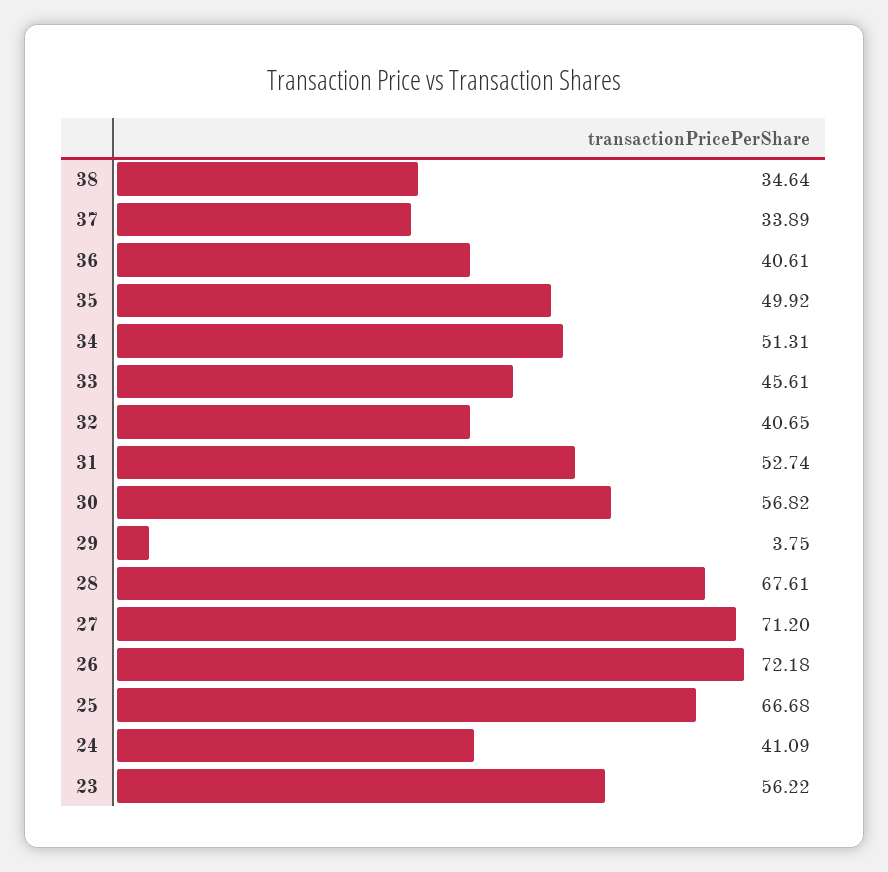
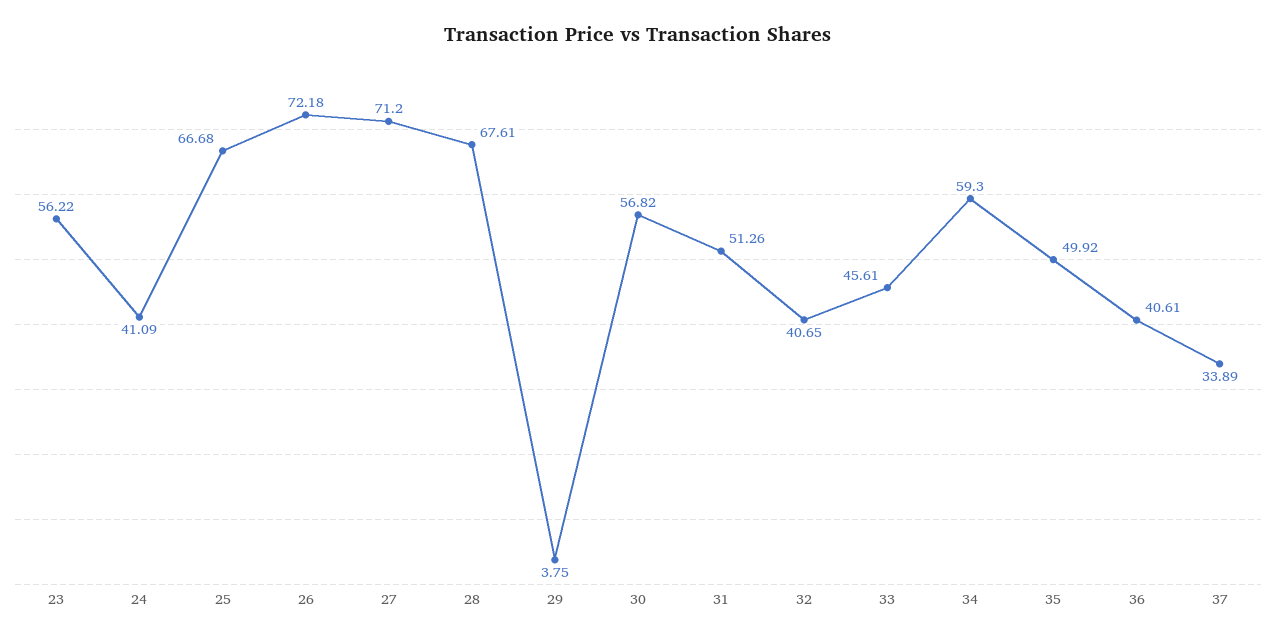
  {
-   "38": 34.64,
    "37": 33.89,
    "36": 40.61,
    "35": 49.92,
-   "34": 51.31,
+   "34": 59.3,
    "33": 45.61,
    "32": 40.65,
-   "31": 52.74,
+   "31": 51.26,
    "30": 56.82,
    "29": 3.75,
    "28": 67.61,
    "27": 71.2,
    "26": 72.18,
    "25": 66.68,
    "24": 41.09,
    "23": 56.22
  }

